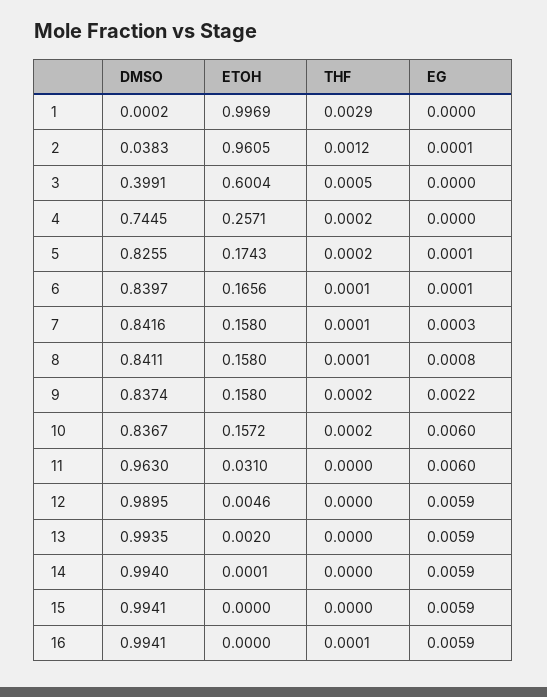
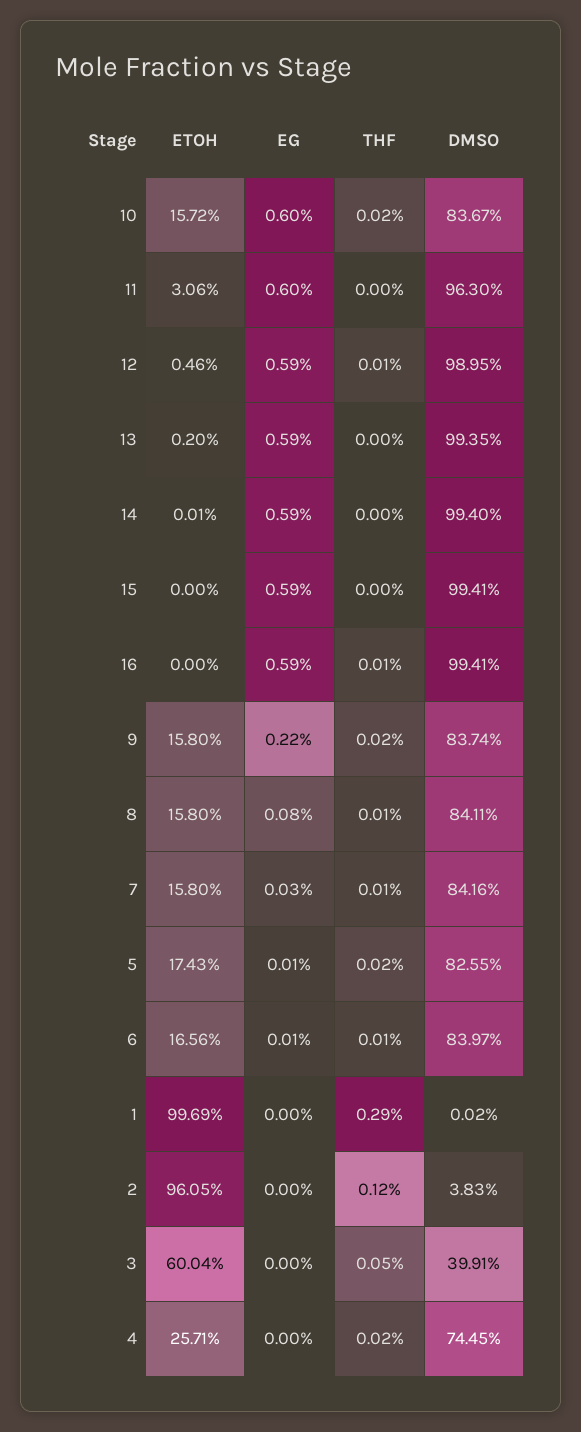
  {
    "DMSO": {
      "1": 0.0002,
      "2": 0.0383,
      "3": 0.3991,
      "4": 0.7445,
      "5": 0.8255,
      "6": 0.8397,
      "7": 0.8416,
      "8": 0.8411,
      "9": 0.8374,
      "10": 0.8367,
      "11": 0.963,
      "12": 0.9895,
      "13": 0.9935,
      "14": 0.994,
      "15": 0.9941,
      "16": 0.9941
    },
    "ETOH": {
      "1": 0.9969,
      "2": 0.9605,
      "3": 0.6004,
      "4": 0.2571,
      "5": 0.1743,
      "6": 0.1656,
      "7": 0.158,
      "8": 0.158,
      "9": 0.158,
      "10": 0.1572,
-     "11": 0.031,
+     "11": 0.0306,
      "12": 0.0046,
      "13": 0.002,
      "14": 0.0001,
      "15": 0,
      "16": 0
    },
    "THF": {
      "1": 0.0029,
      "2": 0.0012,
      "3": 0.0005,
      "4": 0.0002,
      "5": 0.0002,
      "6": 0.0001,
      "7": 0.0001,
      "8": 0.0001,
      "9": 0.0002,
      "10": 0.0002,
      "11": 0,
-     "12": 0,
+     "12": 0.0001,
      "13": 0,
      "14": 0,
      "15": 0,
      "16": 0.0001
    },
    "EG": {
      "1": 0,
-     "2": 0.0001,
+     "2": 0,
      "3": 0,
      "4": 0,
      "5": 0.0001,
      "6": 0.0001,
      "7": 0.0003,
      "8": 0.0008,
      "9": 0.0022,
      "10": 0.006,
      "11": 0.006,
      "12": 0.0059,
      "13": 0.0059,
      "14": 0.0059,
      "15": 0.0059,
      "16": 0.0059
    }
  }

